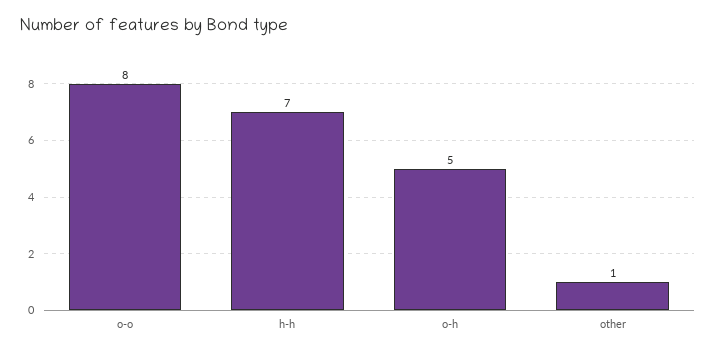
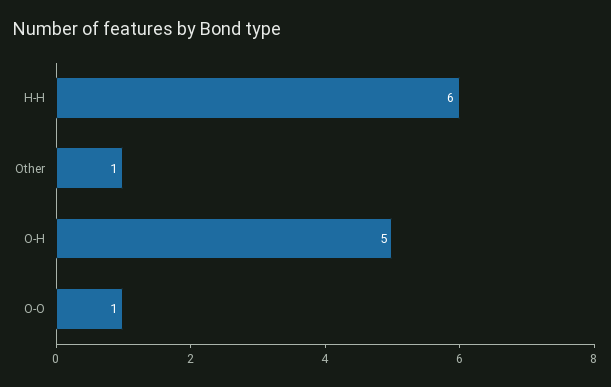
  {
-   "o-o": 8,
+   "o-o": 1,
-   "h-h": 7,
+   "h-h": 6,
    "o-h": 5,
    "other": 1
  }

